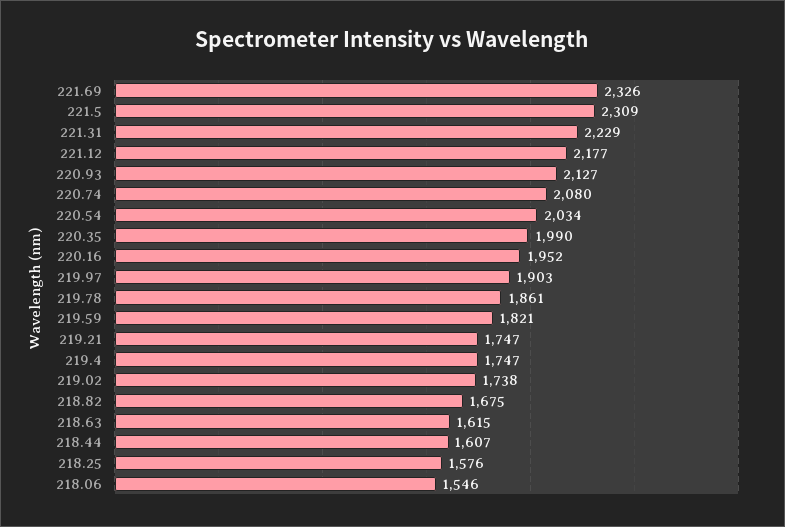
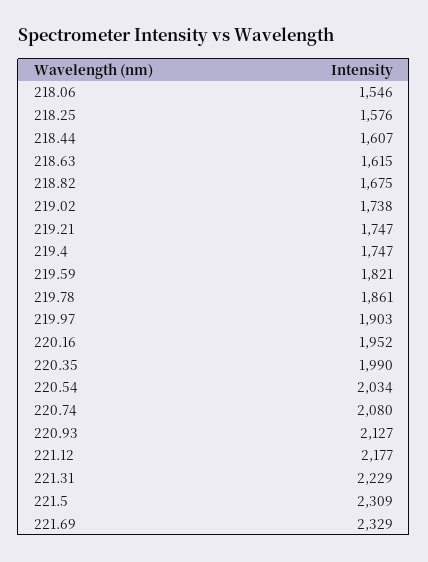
  {
-   "221.69": 2326,
+   "221.69": 2329,
    "221.5": 2309,
    "221.31": 2229,
    "221.12": 2177,
    "220.93": 2127,
    "220.74": 2080,
    "220.54": 2034,
    "220.35": 1990,
    "220.16": 1952,
    "219.97": 1903,
    "219.78": 1861,
    "219.59": 1821,
    "219.21": 1747,
    "219.4": 1747,
    "219.02": 1738,
    "218.82": 1675,
    "218.63": 1615,
    "218.44": 1607,
    "218.25": 1576,
    "218.06": 1546
  }

